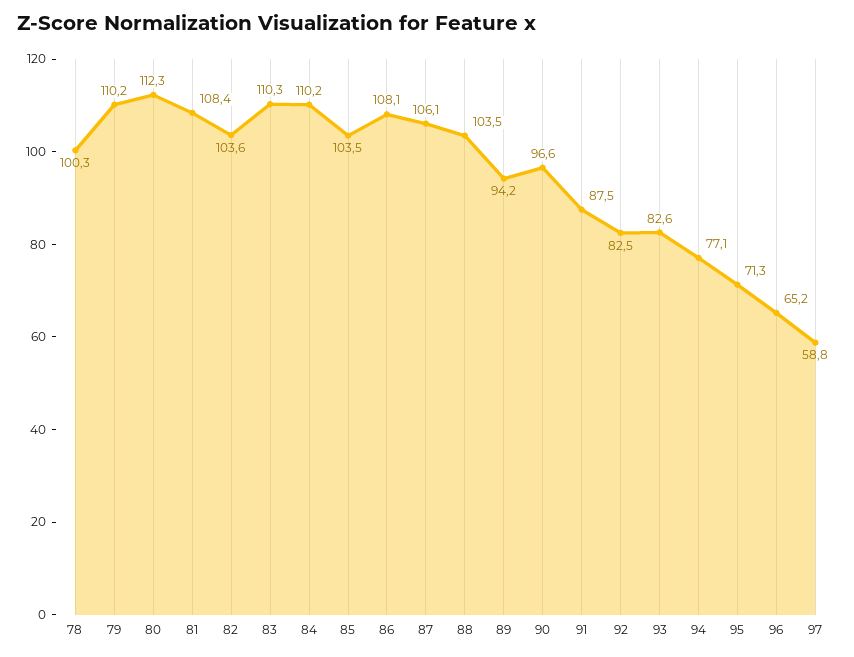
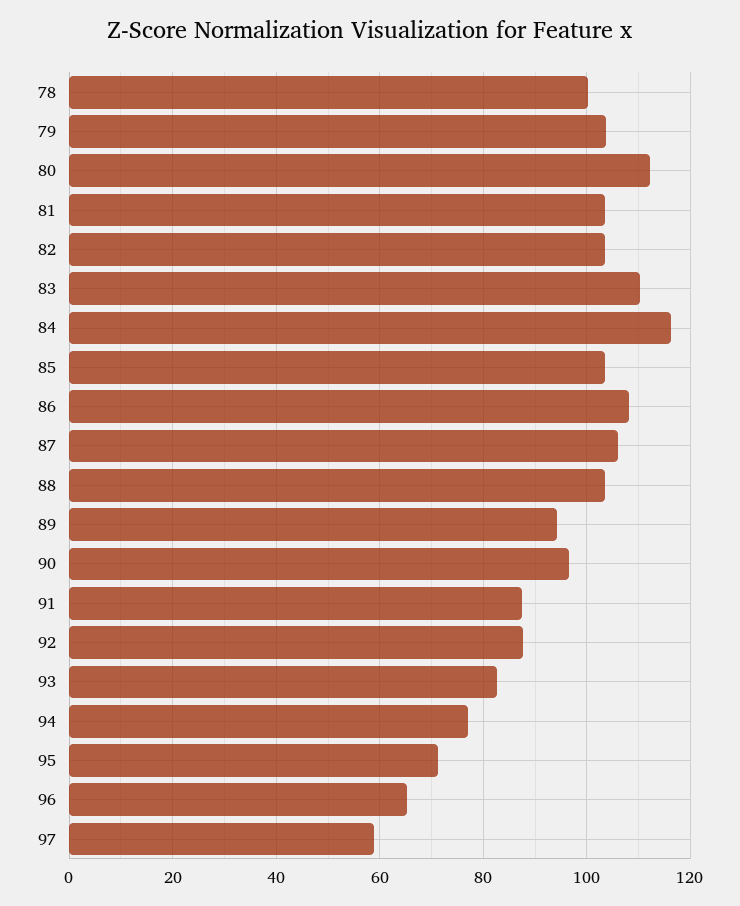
  {
    "78": 100.3,
-   "79": 110.2,
+   "79": 104,
    "80": 112.3,
-   "81": 108.4,
+   "81": 104,
    "82": 103.6,
    "83": 110.3,
-   "84": 110.2,
+   "84": 116,
    "85": 103.5,
    "86": 108.1,
    "87": 106.1,
    "88": 103.5,
    "89": 94.2,
    "90": 96.6,
    "91": 87.5,
-   "92": 82.5,
+   "92": 88,
    "93": 82.6,
    "94": 77.1,
    "95": 71.3,
    "96": 65.2,
    "97": 58.8
  }

